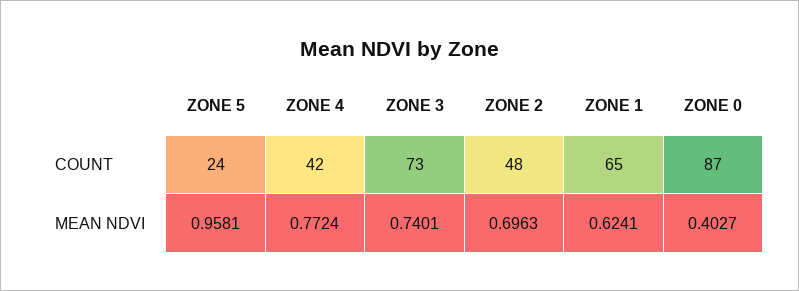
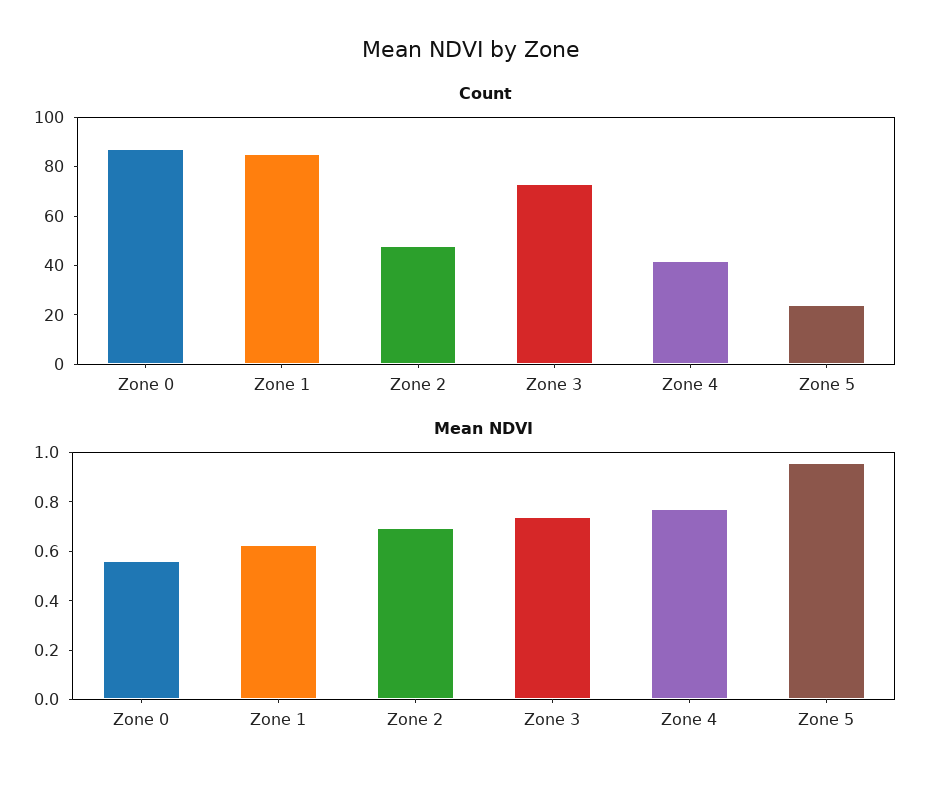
  {
    "COUNT": {
      "ZONE 5": 24,
      "ZONE 4": 42,
      "ZONE 3": 73,
      "ZONE 2": 48,
-     "ZONE 1": 65,
+     "ZONE 1": 85,
      "ZONE 0": 87
    },
    "MEAN NDVI": {
      "ZONE 5": 0.9581,
      "ZONE 4": 0.7724,
      "ZONE 3": 0.7401,
      "ZONE 2": 0.6963,
      "ZONE 1": 0.6241,
-     "ZONE 0": 0.4027
+     "ZONE 0": 0.55
    }
  }

